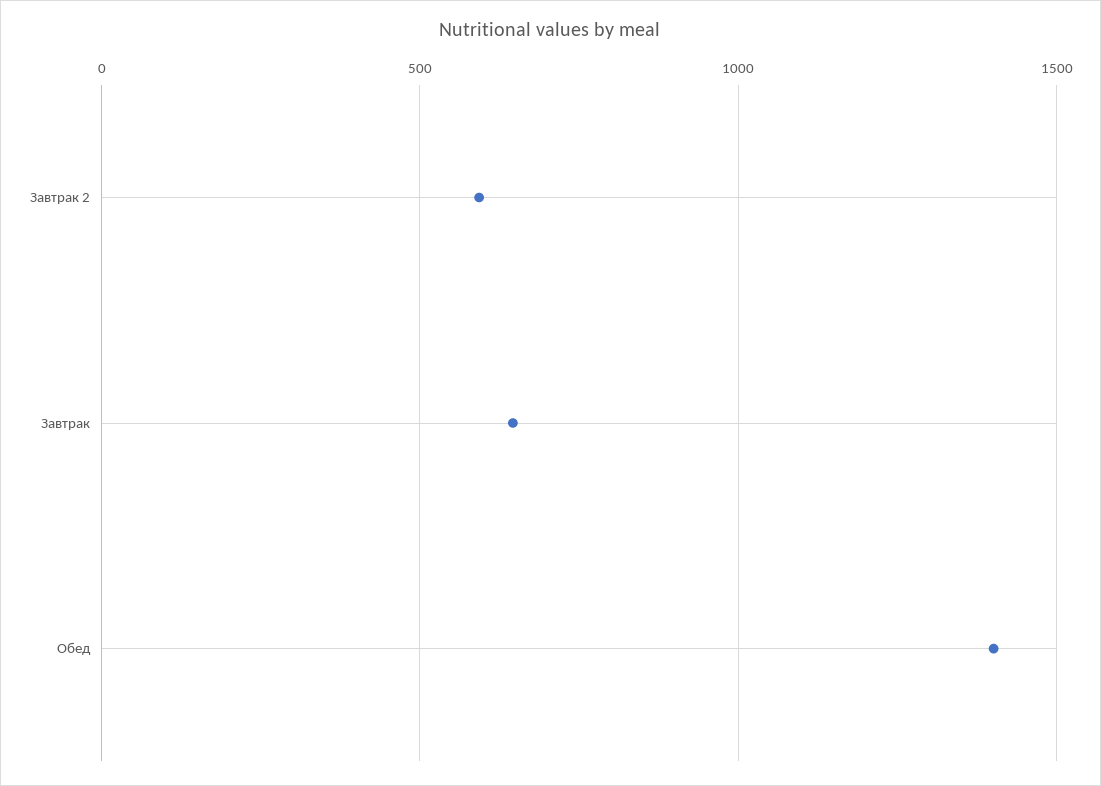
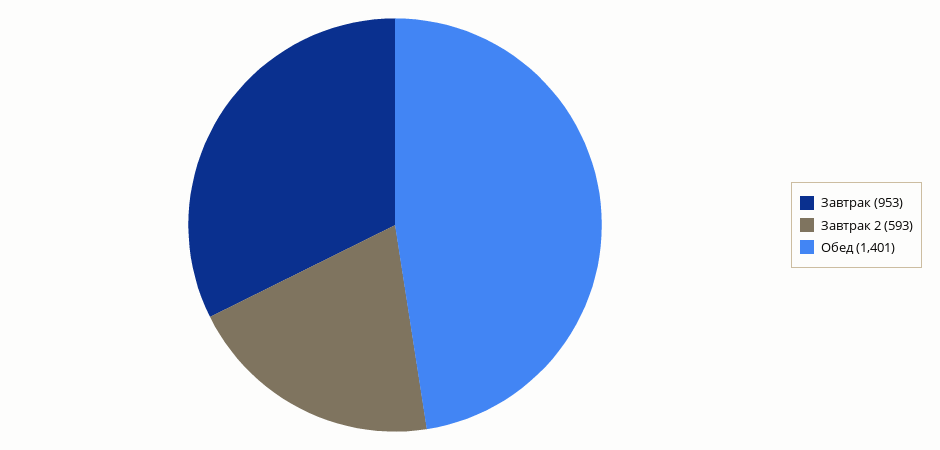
  {
    "Завтрак 2": 593,
-   "Завтрак": 650,
+   "Завтрак": 953,
    "Обед": 1401
  }

